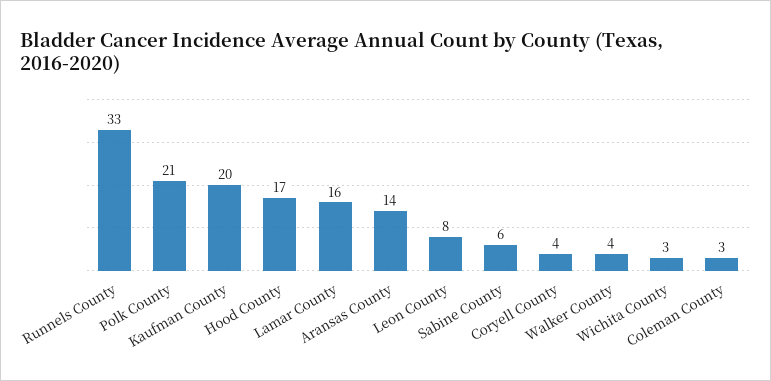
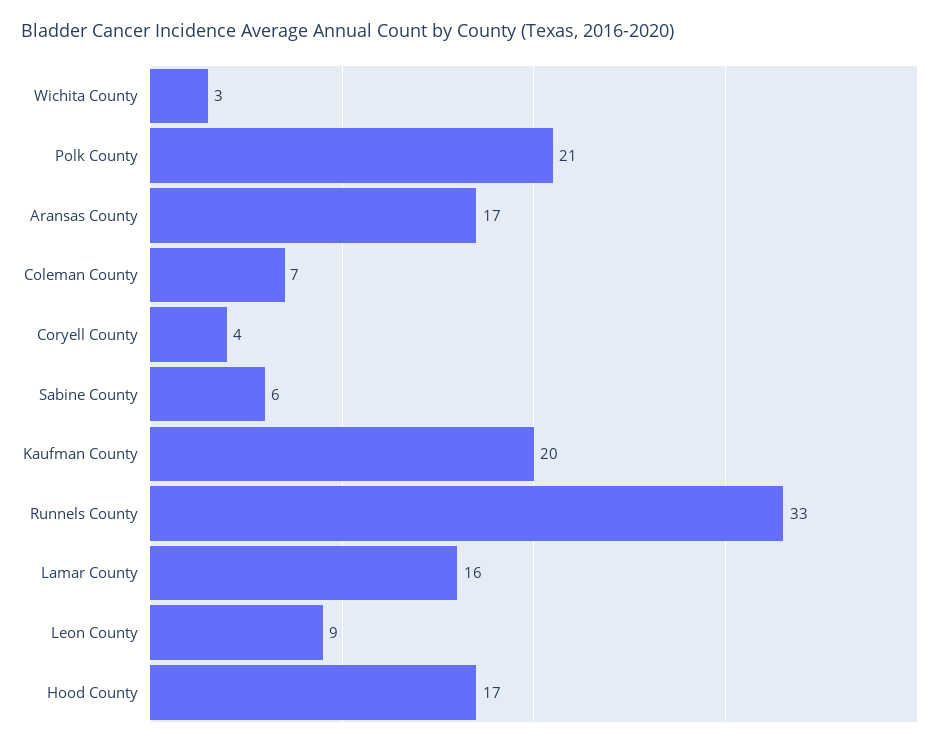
  {
    "Runnels County": 33,
    "Polk County": 21,
    "Kaufman County": 20,
    "Hood County": 17,
    "Lamar County": 16,
-   "Aransas County": 14,
+   "Aransas County": 17,
-   "Leon County": 8,
+   "Leon County": 9,
    "Sabine County": 6,
    "Coryell County": 4,
-   "Walker County": 4,
    "Wichita County": 3,
-   "Coleman County": 3
+   "Coleman County": 7
  }

